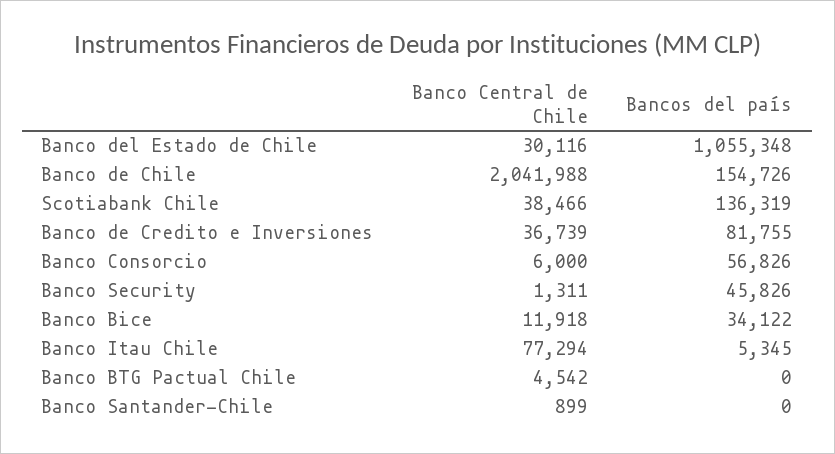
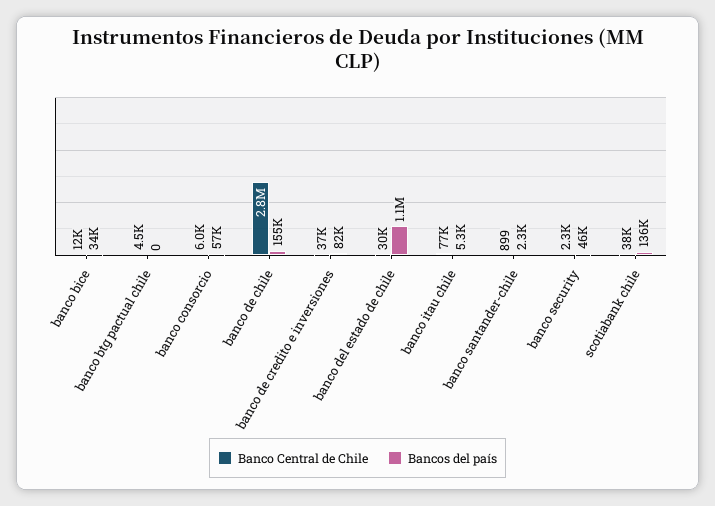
  {
    "Banco Central de Chile": {
      "Banco del Estado de Chile": 30116,
-     "Banco de Chile": 2041988,
+     "Banco de Chile": 2800000,
      "Scotiabank Chile": 38466,
      "Banco de Credito e Inversiones": 36739,
      "Banco Consorcio": 6000,
-     "Banco Security": 1311,
+     "Banco Security": 2300,
      "Banco Bice": 11918,
      "Banco Itau Chile": 77294,
      "Banco BTG Pactual Chile": 4542,
      "Banco Santander-Chile": 899
    },
    "Bancos del país": {
      "Banco del Estado de Chile": 1055348,
      "Banco de Chile": 154726,
      "Scotiabank Chile": 136319,
      "Banco de Credito e Inversiones": 81755,
      "Banco Consorcio": 56826,
      "Banco Security": 45826,
      "Banco Bice": 34122,
      "Banco Itau Chile": 5345,
      "Banco BTG Pactual Chile": 0,
-     "Banco Santander-Chile": 0
+     "Banco Santander-Chile": 2300
    }
  }

